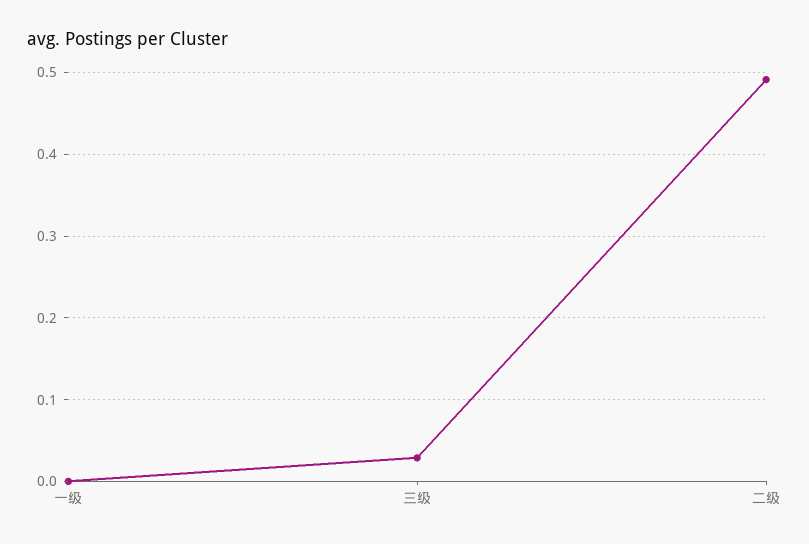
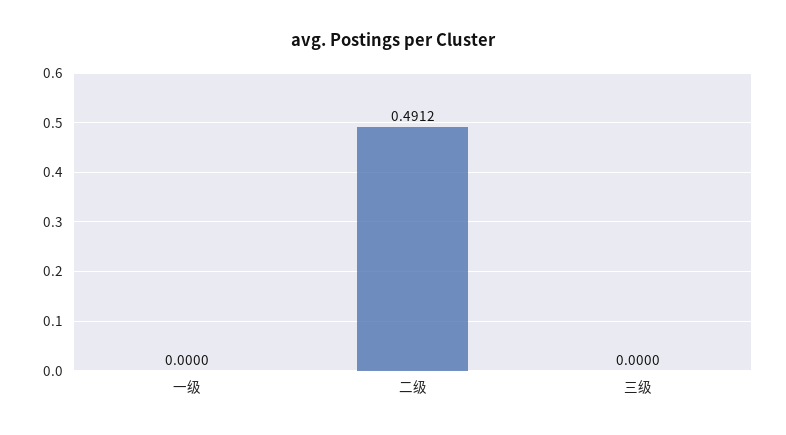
  {
    "一级": 0,
-   "三级": 0.03,
+   "三级": 0,
    "二级": 0.4912
  }

